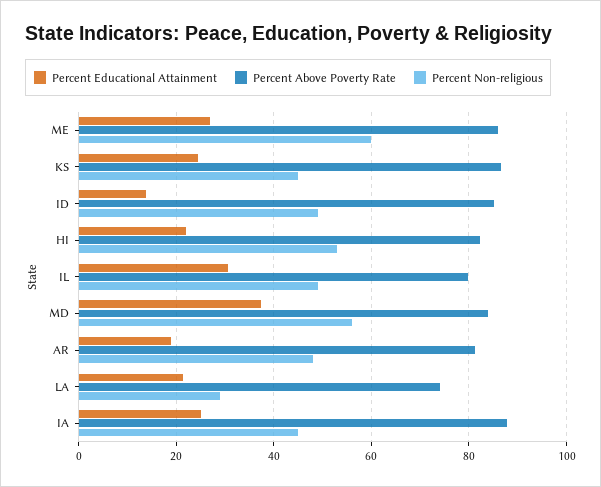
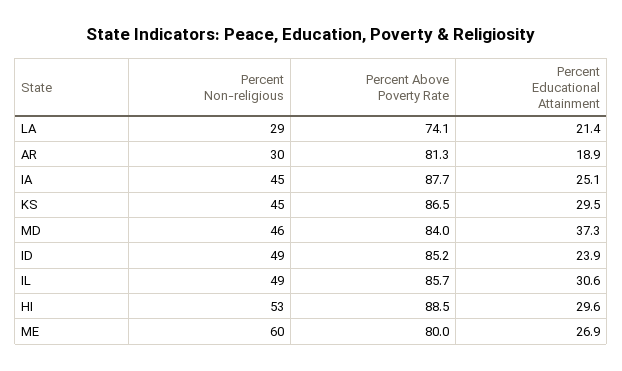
  {
    "Percent Educational Attainment": {
      "ME": 26.9,
-     "KS": 24,
+     "KS": 29.5,
-     "ID": 14,
+     "ID": 23.9,
-     "HI": 22,
+     "HI": 29.6,
      "IL": 30.6,
      "MD": 37.3,
      "AR": 18.9,
      "LA": 21.4,
      "IA": 25.1
    },
    "Percent Above Poverty Rate": {
-     "ME": 86,
+     "ME": 80,
      "KS": 86.5,
      "ID": 85.2,
-     "HI": 82,
+     "HI": 88.5,
-     "IL": 80,
+     "IL": 85.7,
      "MD": 84,
      "AR": 81.3,
      "LA": 74.1,
      "IA": 87.7
    },
    "Percent Non-religious": {
      "ME": 60,
      "KS": 45,
      "ID": 49,
      "HI": 53,
      "IL": 49,
-     "MD": 56,
+     "MD": 46,
-     "AR": 48,
+     "AR": 30,
      "LA": 29,
      "IA": 45
    }
  }

